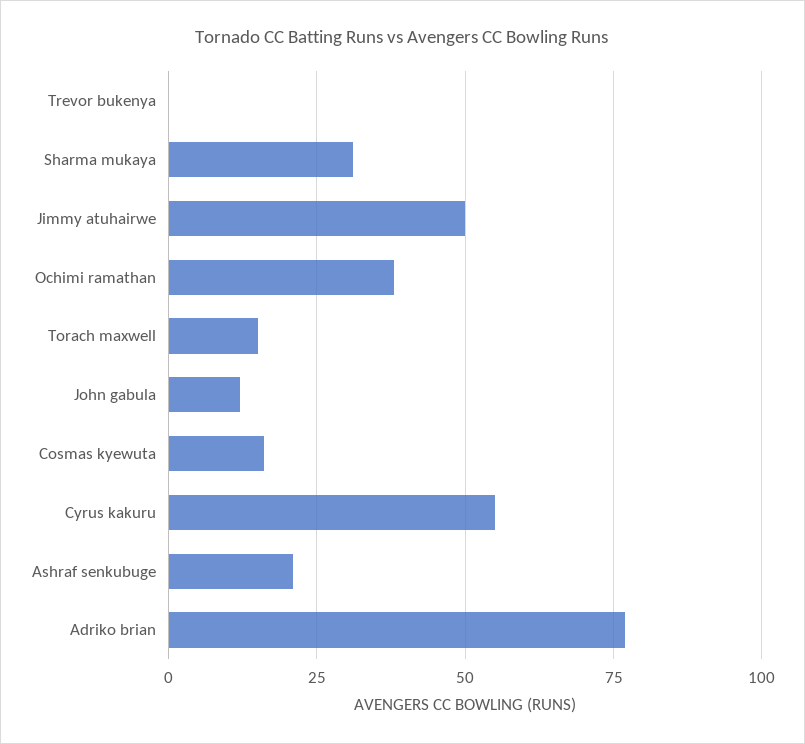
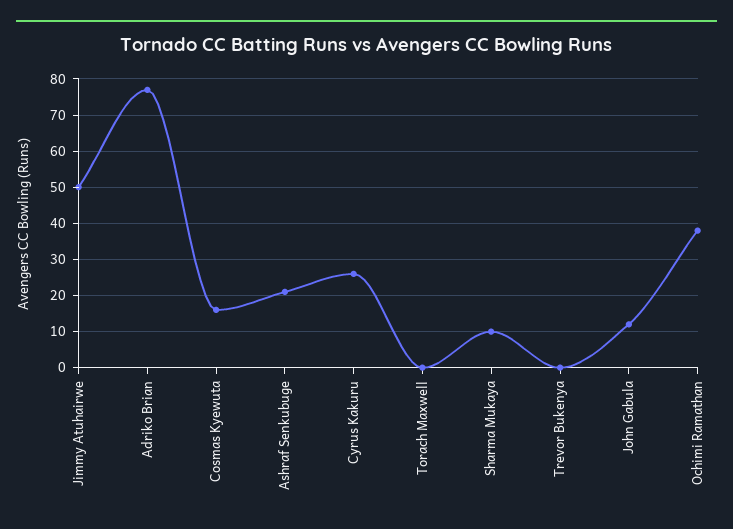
  {
    "Trevor bukenya": 0,
-   "Sharma mukaya": 30,
+   "Sharma mukaya": 10,
    "Jimmy atuhairwe": 50,
    "Ochimi ramathan": 40,
-   "Torach maxwell": 15,
+   "Torach maxwell": 0,
    "John gabula": 10,
    "Cosmas kyewuta": 15,
-   "Cyrus kakuru": 55,
+   "Cyrus kakuru": 25,
    "Ashraf senkubuge": 20,
    "Adriko brian": 75
  }

